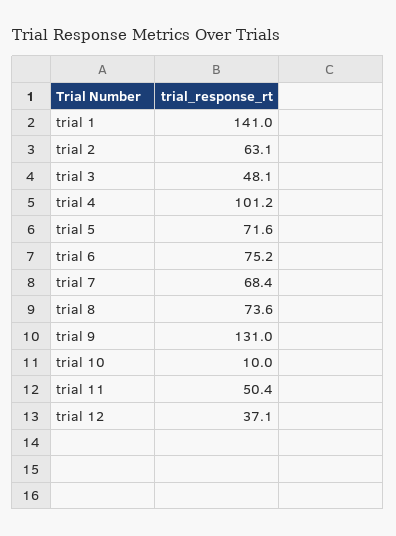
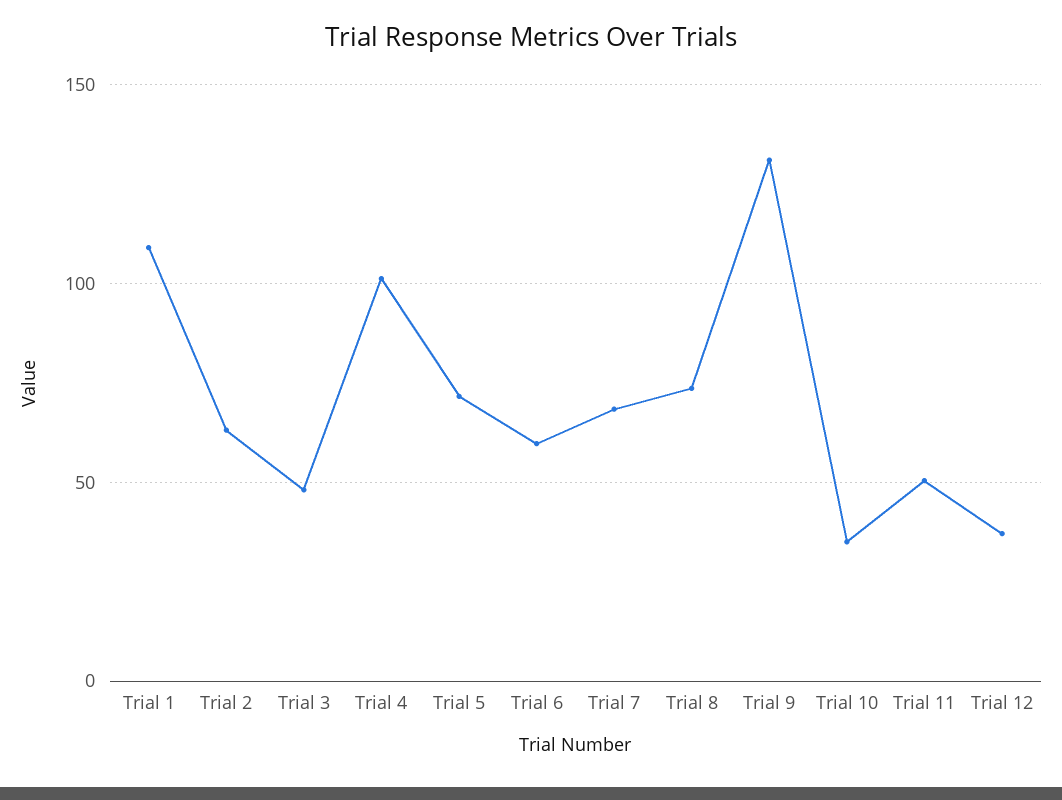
  {
-   "trial 1": 141,
+   "trial 1": 110,
    "trial 2": 63.1,
    "trial 3": 48.1,
    "trial 4": 101.2,
    "trial 5": 71.6,
-   "trial 6": 75.2,
+   "trial 6": 60,
    "trial 7": 68.4,
    "trial 8": 73.6,
    "trial 9": 131,
-   "trial 10": 10,
+   "trial 10": 35,
    "trial 11": 50.4,
    "trial 12": 37.1
  }

